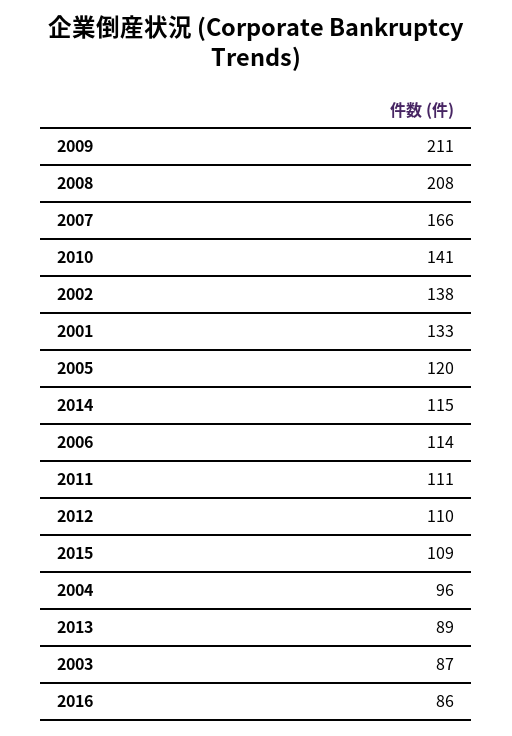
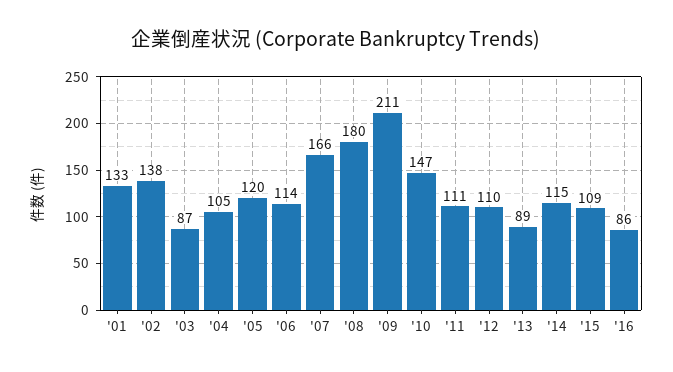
  {
    "2009": 211,
-   "2008": 208,
+   "2008": 180,
    "2007": 166,
-   "2010": 141,
+   "2010": 147,
    "2002": 138,
    "2001": 133,
    "2005": 120,
    "2014": 115,
    "2006": 114,
    "2011": 111,
    "2012": 110,
    "2015": 109,
-   "2004": 96,
+   "2004": 105,
    "2013": 89,
    "2003": 87,
    "2016": 86
  }

